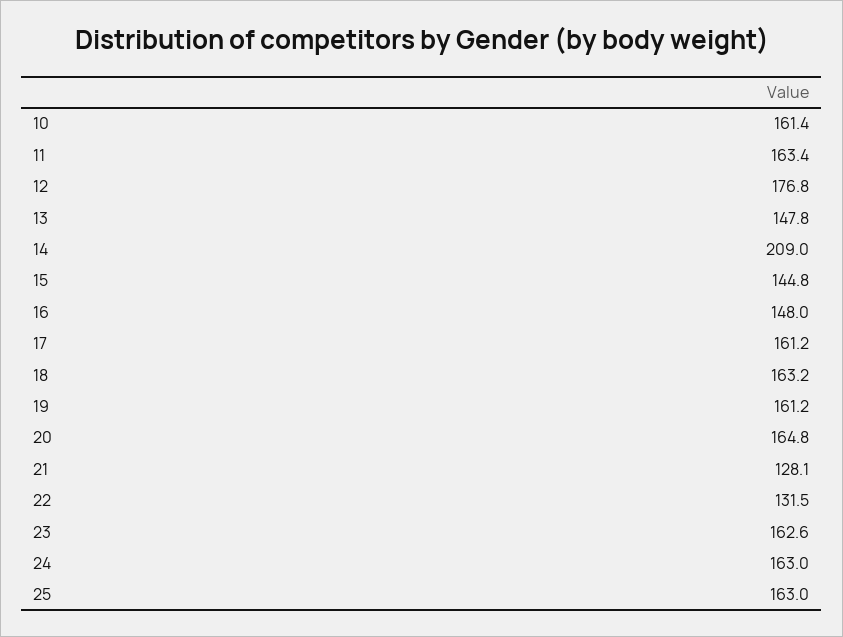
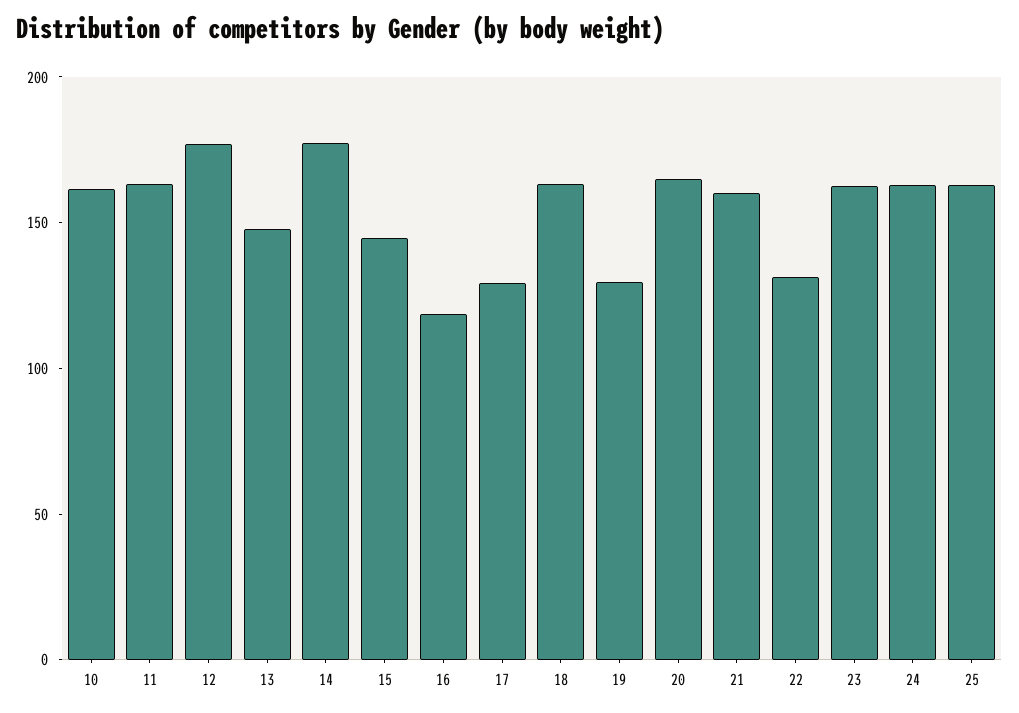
  {
    "10": 161.4,
    "11": 163.4,
    "12": 176.8,
    "13": 147.8,
-   "14": 209,
+   "14": 180,
    "15": 144.8,
-   "16": 148,
+   "16": 120,
-   "17": 161.2,
+   "17": 130,
    "18": 163.2,
-   "19": 161.2,
+   "19": 130,
    "20": 164.8,
-   "21": 128.1,
+   "21": 160,
    "22": 131.5,
    "23": 162.6,
    "24": 163,
    "25": 163
  }

